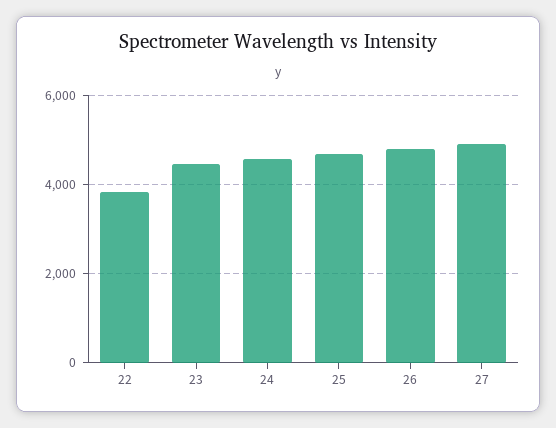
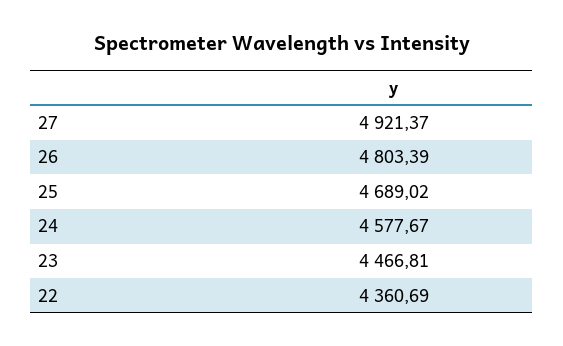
  {
-   "22": 3800,
+   "22": 4360.69,
    "23": 4466.81,
    "24": 4577.67,
    "25": 4689.02,
    "26": 4803.39,
    "27": 4921.37
  }

